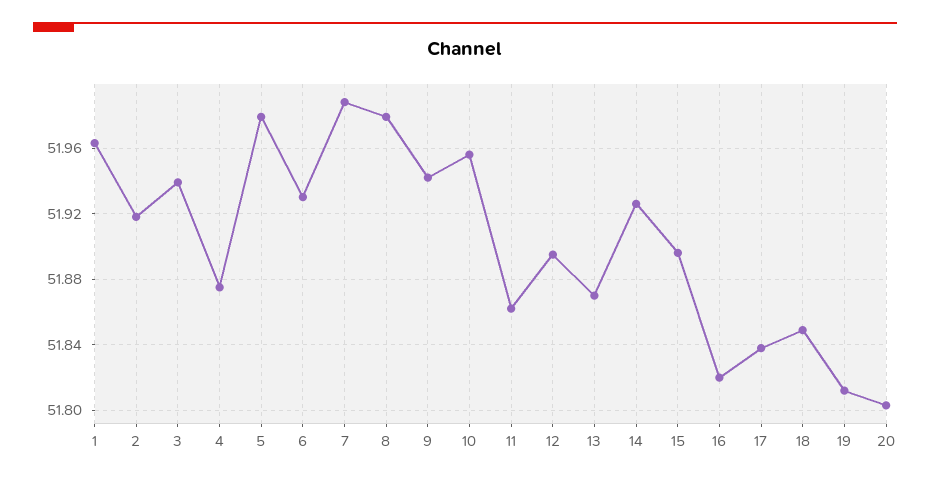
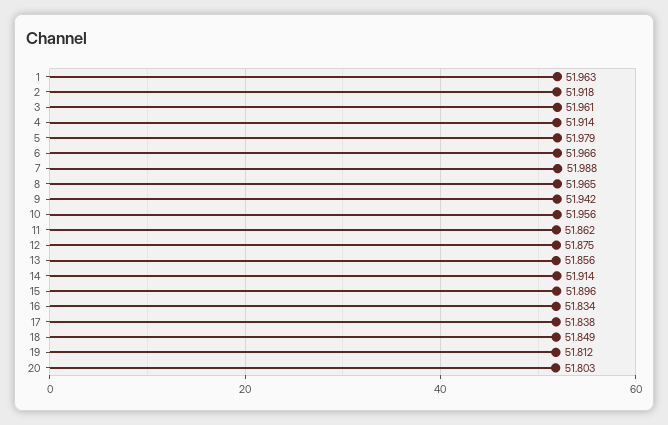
  {
    "1": 51.963,
    "2": 51.918,
-   "3": 51.94,
+   "3": 51.961,
-   "4": 51.875,
+   "4": 51.914,
    "5": 51.979,
-   "6": 51.93,
+   "6": 51.966,
    "7": 51.988,
-   "8": 51.98,
+   "8": 51.965,
    "9": 51.942,
    "10": 51.956,
    "11": 51.862,
-   "12": 51.895,
+   "12": 51.875,
-   "13": 51.87,
+   "13": 51.856,
-   "14": 51.925,
+   "14": 51.914,
    "15": 51.896,
-   "16": 51.82,
+   "16": 51.834,
    "17": 51.838,
    "18": 51.849,
    "19": 51.812,
    "20": 51.803
  }

